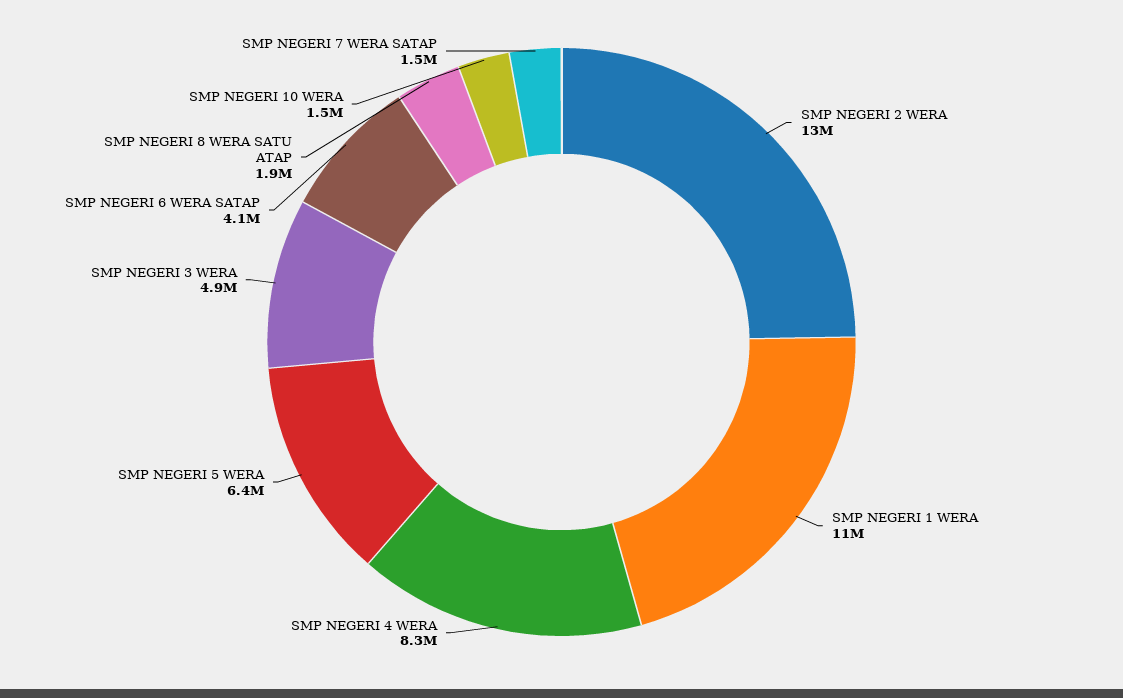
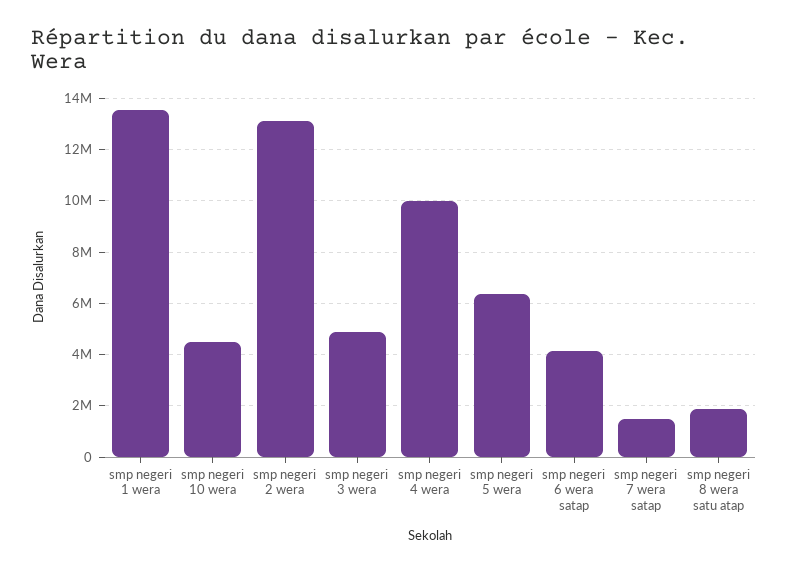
  {
    "SMP NEGERI 2 WERA": 13000000,
-   "SMP NEGERI 1 WERA": 11000000,
+   "SMP NEGERI 1 WERA": 13500000,
-   "SMP NEGERI 4 WERA": 8300000,
+   "SMP NEGERI 4 WERA": 10000000,
    "SMP NEGERI 5 WERA": 6400000,
    "SMP NEGERI 3 WERA": 4900000,
    "SMP NEGERI 6 WERA SATAP": 4100000,
    "SMP NEGERI 8 WERA SATU ATAP": 1900000,
-   "SMP NEGERI 10 WERA": 1500000,
+   "SMP NEGERI 10 WERA": 4500000,
    "SMP NEGERI 7 WERA SATAP": 1500000
  }

